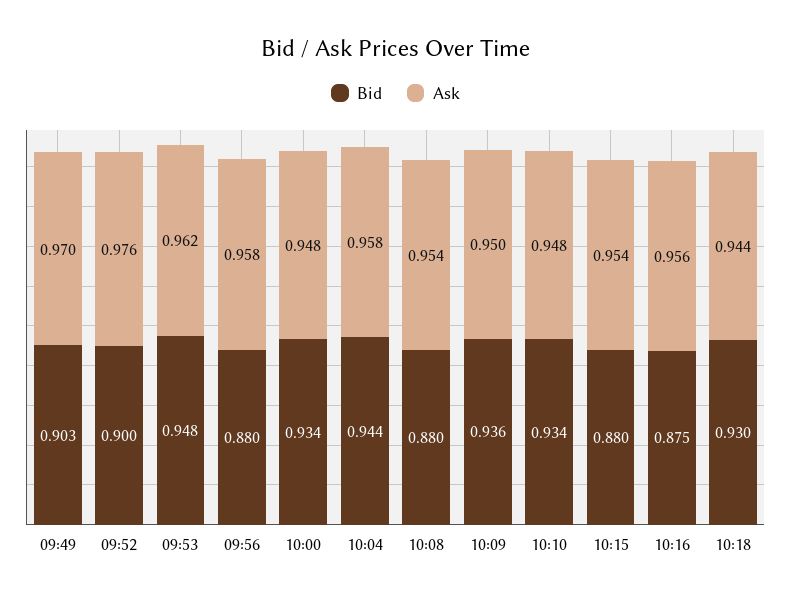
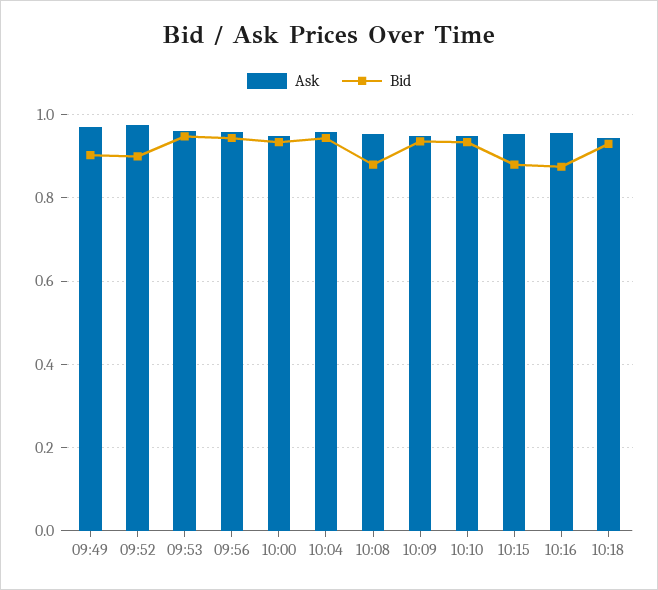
  {
    "Bid": {
      "09:49": 0.903,
      "09:52": 0.9,
      "09:53": 0.948,
-     "09:56": 0.88,
+     "09:56": 0.94,
      "10:00": 0.934,
      "10:04": 0.944,
      "10:08": 0.88,
      "10:09": 0.936,
      "10:10": 0.934,
      "10:15": 0.88,
      "10:16": 0.875,
      "10:18": 0.93
    },
    "Ask": {
      "09:49": 0.97,
      "09:52": 0.976,
      "09:53": 0.962,
      "09:56": 0.958,
      "10:00": 0.948,
      "10:04": 0.958,
      "10:08": 0.954,
      "10:09": 0.95,
      "10:10": 0.948,
      "10:15": 0.954,
      "10:16": 0.956,
      "10:18": 0.944
    }
  }

